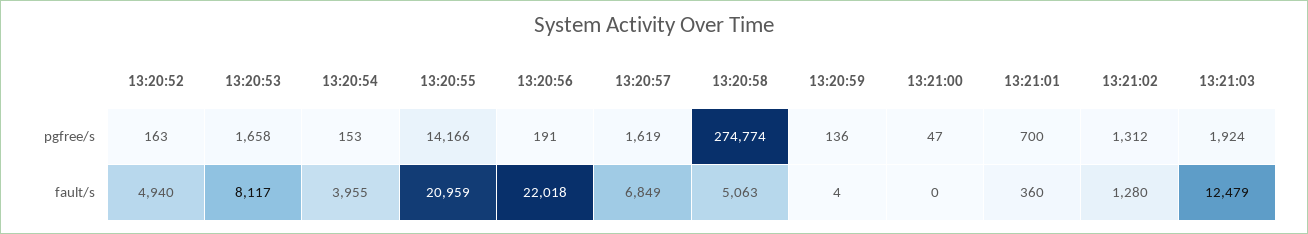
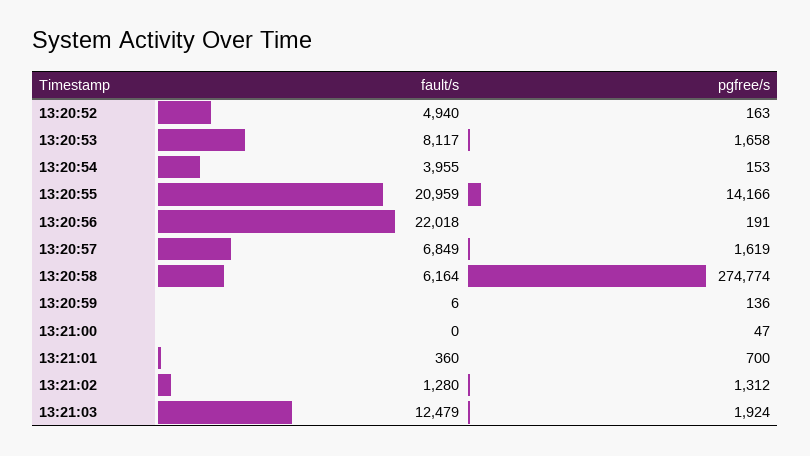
  {
    "13:20:52": {
      "pgfree/s": 163,
      "fault/s": 4940
    },
    "13:20:53": {
      "pgfree/s": 1658,
      "fault/s": 8117
    },
    "13:20:54": {
      "pgfree/s": 153,
      "fault/s": 3955
    },
    "13:20:55": {
      "pgfree/s": 14166,
      "fault/s": 20959
    },
    "13:20:56": {
      "pgfree/s": 191,
      "fault/s": 22018
    },
    "13:20:57": {
      "pgfree/s": 1619,
      "fault/s": 6849
    },
    "13:20:58": {
      "pgfree/s": 274774,
-     "fault/s": 5063
+     "fault/s": 6164
    },
    "13:20:59": {
      "pgfree/s": 136,
-     "fault/s": 4
+     "fault/s": 6
    },
    "13:21:00": {
      "pgfree/s": 47,
      "fault/s": 0
    },
    "13:21:01": {
      "pgfree/s": 700,
      "fault/s": 360
    },
    "13:21:02": {
      "pgfree/s": 1312,
      "fault/s": 1280
    },
    "13:21:03": {
      "pgfree/s": 1924,
      "fault/s": 12479
    }
  }

